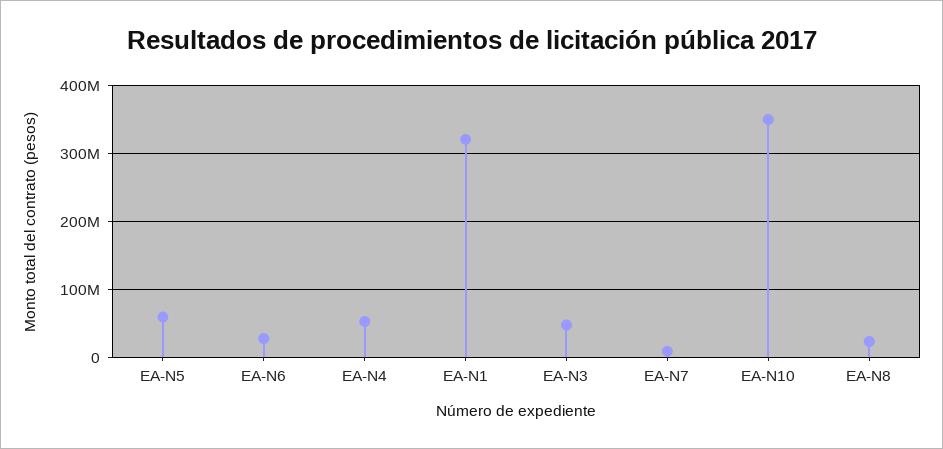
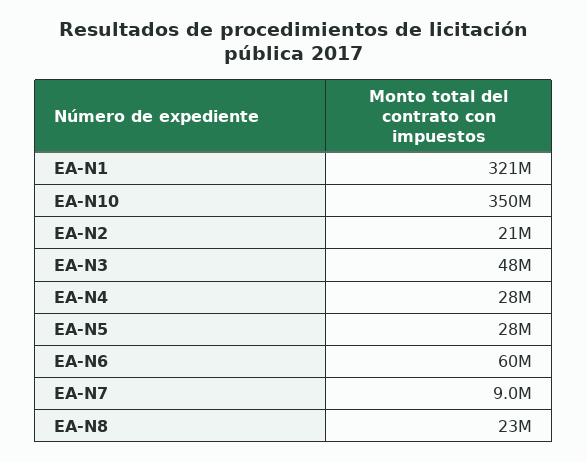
  {
-   "EA-N5": 60000000,
+   "EA-N5": 28000000,
-   "EA-N6": 30000000,
+   "EA-N6": 60000000,
-   "EA-N4": 50000000,
+   "EA-N4": 28000000,
    "EA-N1": 321000000,
    "EA-N3": 48000000,
    "EA-N7": 9000000,
    "EA-N10": 350000000,
-   "EA-N8": 23000000
+   "EA-N8": 23000000,
+   "EA-N2": 21000000
  }

